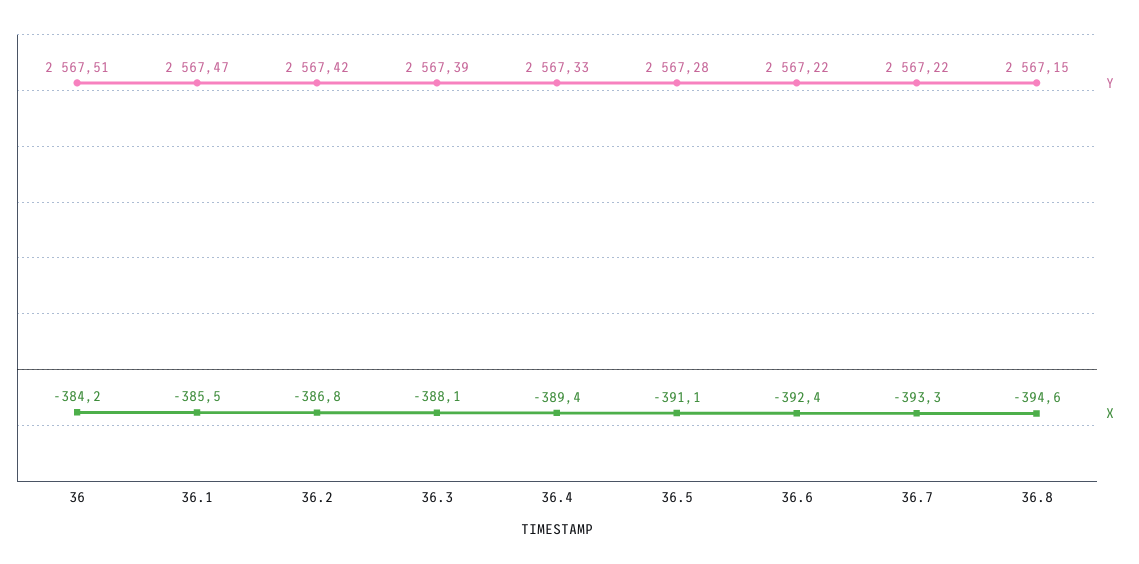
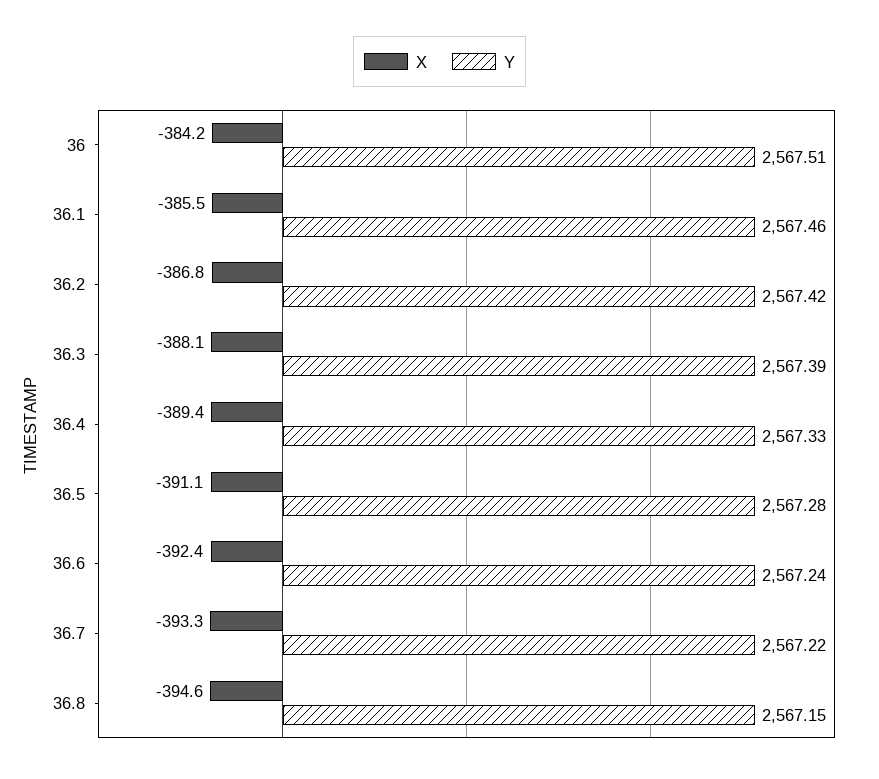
  {
    "Y": {
      "36": 2567.51,
-     "36.1": 2567.47,
+     "36.1": 2567.46,
      "36.2": 2567.42,
      "36.3": 2567.39,
      "36.4": 2567.33,
      "36.5": 2567.28,
-     "36.6": 2567.22,
+     "36.6": 2567.24,
      "36.7": 2567.22,
      "36.8": 2567.15
    },
    "X": {
      "36": -384.2,
      "36.1": -385.5,
      "36.2": -386.8,
      "36.3": -388.1,
      "36.4": -389.4,
      "36.5": -391.1,
      "36.6": -392.4,
      "36.7": -393.3,
      "36.8": -394.6
    }
  }

